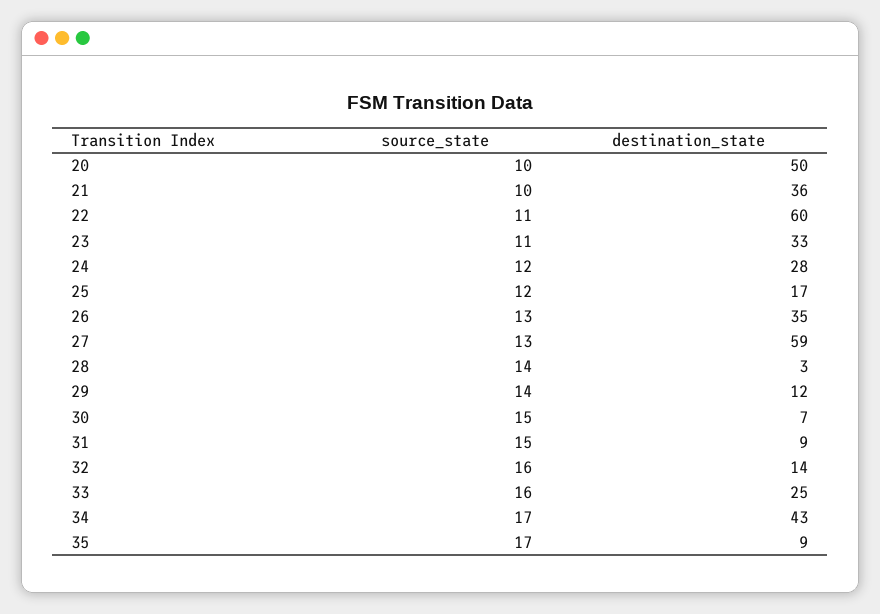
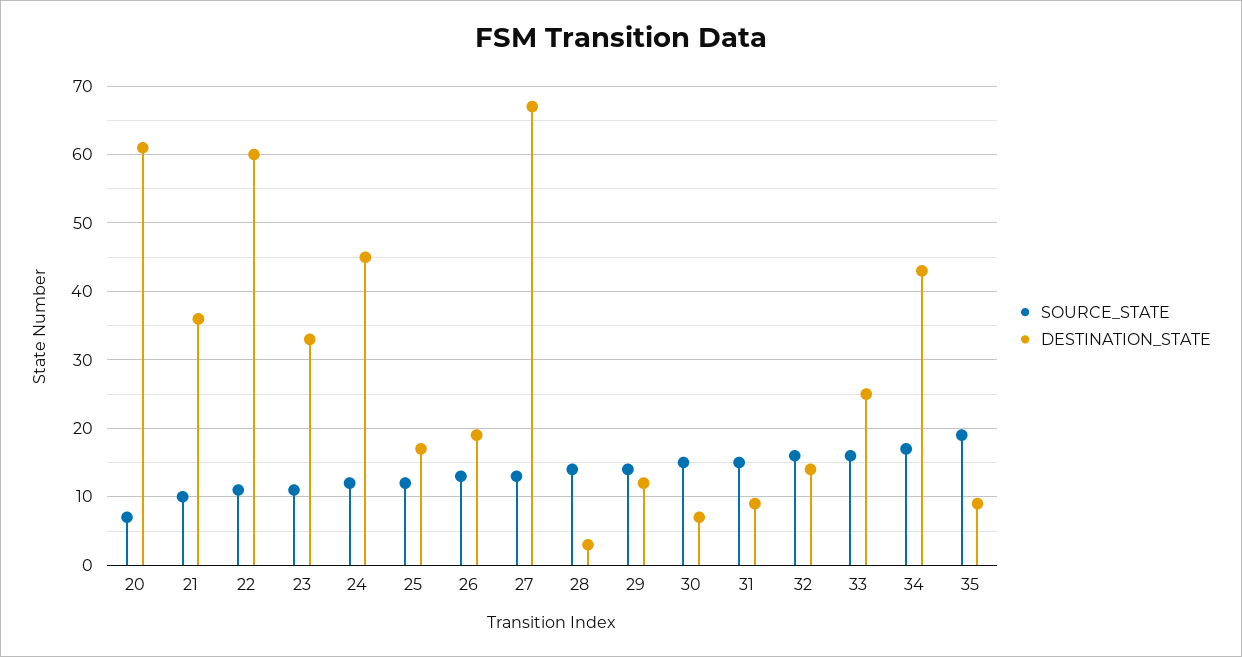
  {
    "source_state": {
-     "20": 10,
+     "20": 7,
      "21": 10,
      "22": 11,
      "23": 11,
      "24": 12,
      "25": 12,
      "26": 13,
      "27": 13,
      "28": 14,
      "29": 14,
      "30": 15,
      "31": 15,
      "32": 16,
      "33": 16,
      "34": 17,
-     "35": 17
+     "35": 19
    },
    "destination_state": {
-     "20": 50,
+     "20": 61,
      "21": 36,
      "22": 60,
      "23": 33,
-     "24": 28,
+     "24": 45,
      "25": 17,
-     "26": 35,
+     "26": 19,
-     "27": 59,
+     "27": 67,
      "28": 3,
      "29": 12,
      "30": 7,
      "31": 9,
      "32": 14,
      "33": 25,
      "34": 43,
      "35": 9
    }
  }

